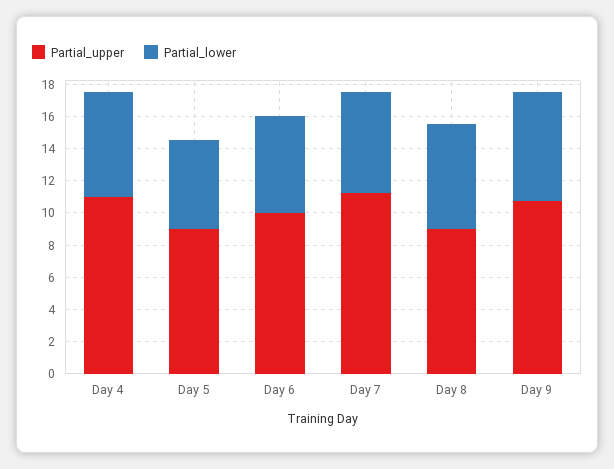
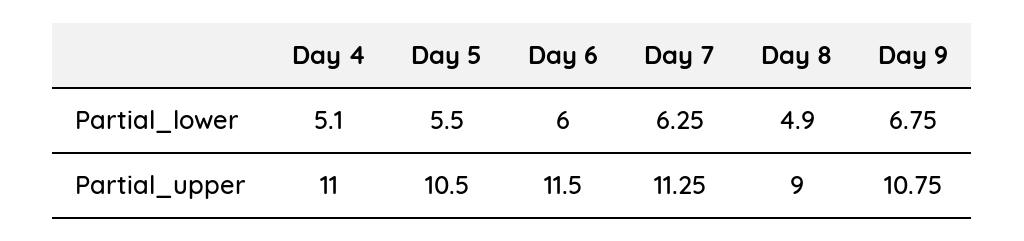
  {
    "Partial_upper": {
      "Day 4": 11,
-     "Day 5": 9,
+     "Day 5": 10.5,
-     "Day 6": 10,
+     "Day 6": 11.5,
      "Day 7": 11.25,
      "Day 8": 9,
      "Day 9": 10.75
    },
    "Partial_lower": {
-     "Day 4": 6.5,
+     "Day 4": 5.1,
      "Day 5": 5.5,
      "Day 6": 6,
      "Day 7": 6.25,
-     "Day 8": 6.5,
+     "Day 8": 4.9,
      "Day 9": 6.75
    }
  }

